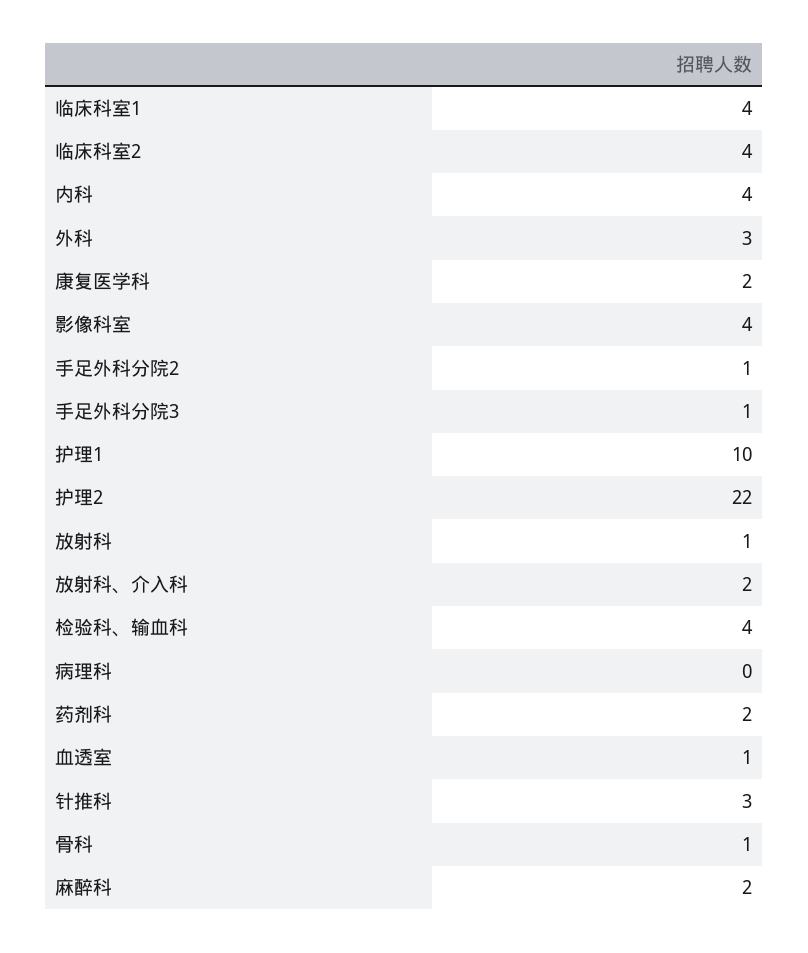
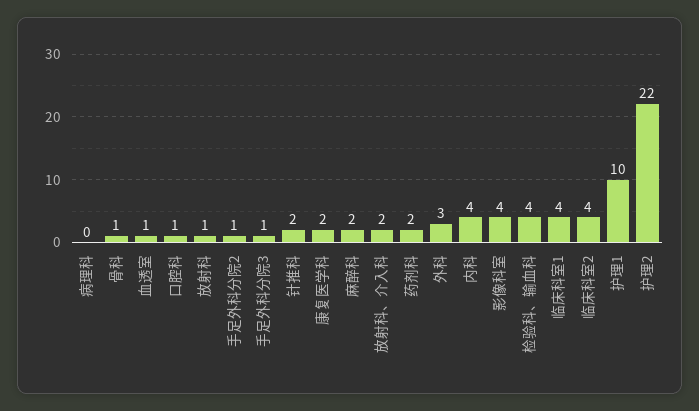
  {
    "临床科室1": 4,
    "临床科室2": 4,
    "内科": 4,
    "外科": 3,
    "康复医学科": 2,
    "影像科室": 4,
    "手足外科分院2": 1,
    "手足外科分院3": 1,
    "护理1": 10,
    "护理2": 22,
    "放射科": 1,
    "放射科、介入科": 2,
    "检验科、输血科": 4,
    "病理科": 0,
    "药剂科": 2,
    "血透室": 1,
-   "针推科": 3,
+   "针推科": 2,
    "骨科": 1,
-   "麻醉科": 2
+   "麻醉科": 2,
+   "口腔科": 1
  }

